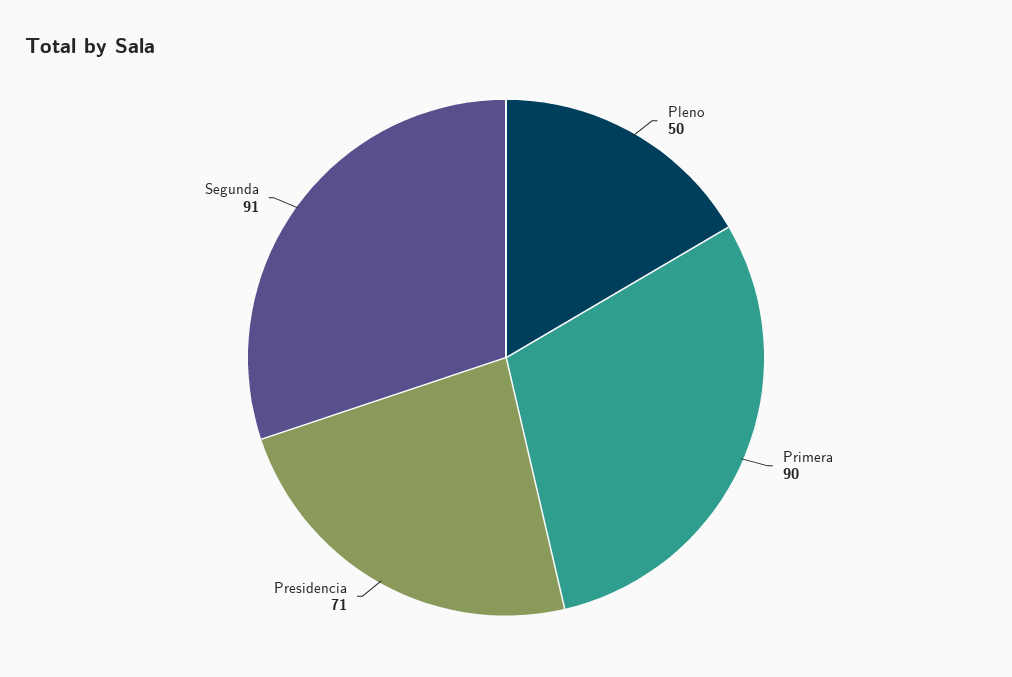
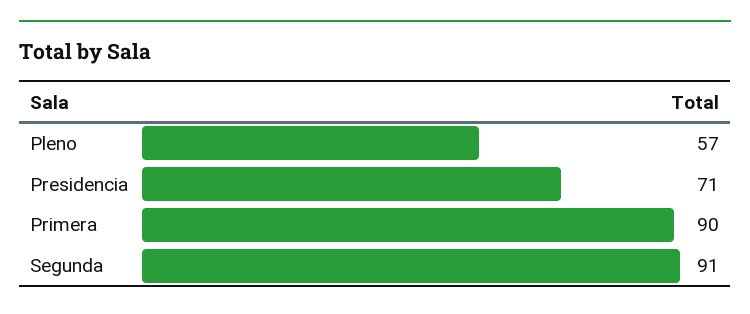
  {
-   "Pleno": 50,
+   "Pleno": 57,
    "Primera": 90,
    "Presidencia": 71,
    "Segunda": 91
  }

